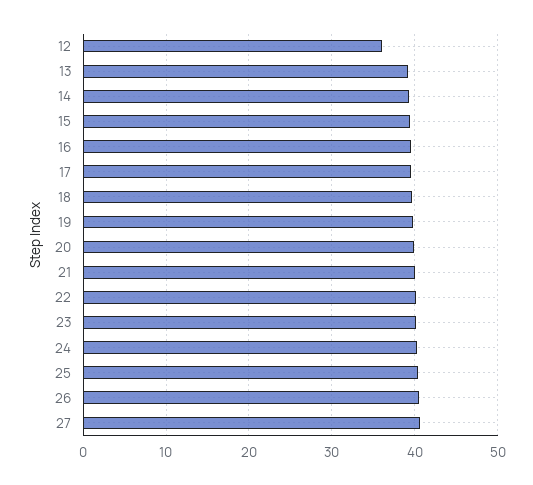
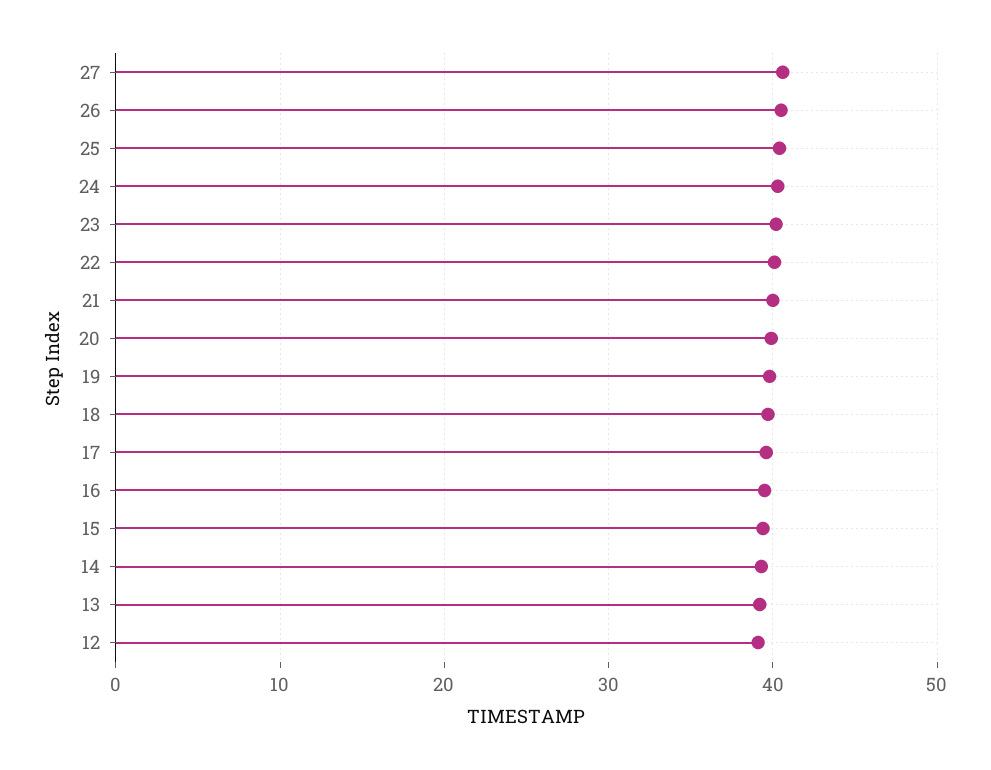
  {
-   "12": 36,
+   "12": 39,
    "13": 39,
    "14": 39,
    "15": 39,
    "16": 40,
    "17": 40,
    "18": 40,
    "19": 40,
    "20": 40,
    "21": 40,
    "22": 40,
    "23": 40,
    "24": 40,
    "25": 40,
    "26": 41,
    "27": 41
  }

